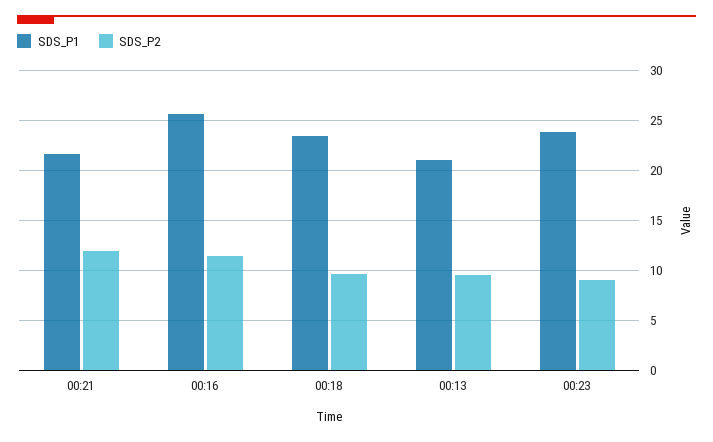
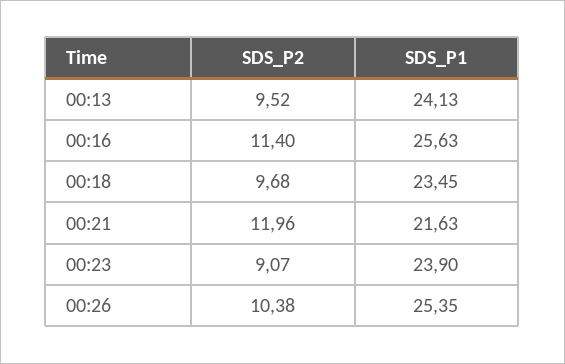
  {
    "SDS_P1": {
      "00:21": 21.63,
      "00:16": 25.63,
      "00:18": 23.45,
-     "00:13": 21,
+     "00:13": 24.13,
-     "00:23": 23.9
+     "00:23": 23.9,
+     "00:26": 25.35
    },
    "SDS_P2": {
      "00:21": 11.96,
      "00:16": 11.4,
      "00:18": 9.68,
      "00:13": 9.52,
-     "00:23": 9.07
+     "00:23": 9.07,
+     "00:26": 10.38
    }
  }

